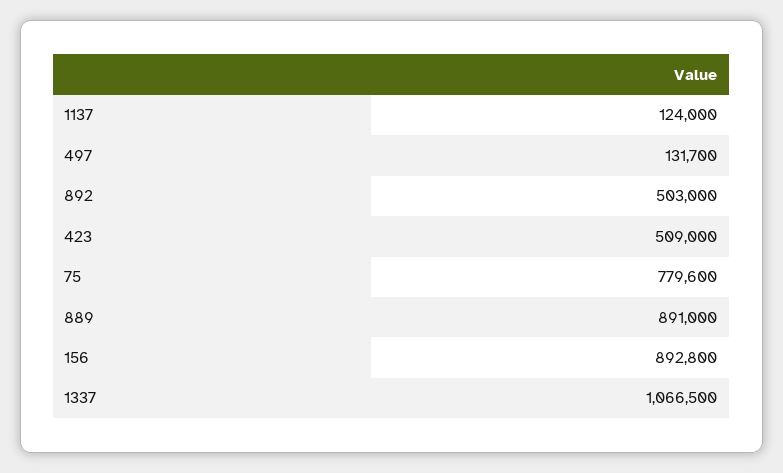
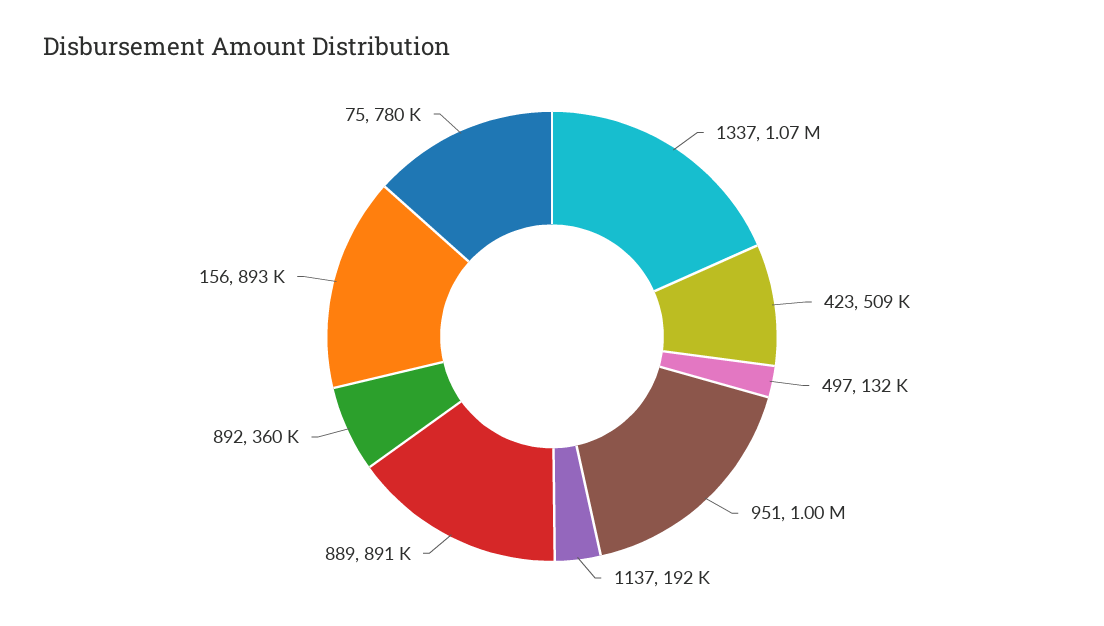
  {
-   "1137": 124000,
+   "1137": 192000,
    "497": 131700,
-   "892": 503000,
+   "892": 360000,
    "423": 509000,
    "75": 779600,
    "889": 891000,
    "156": 892800,
-   "1337": 1066500
+   "1337": 1066500,
+   "951": 1000000
  }

